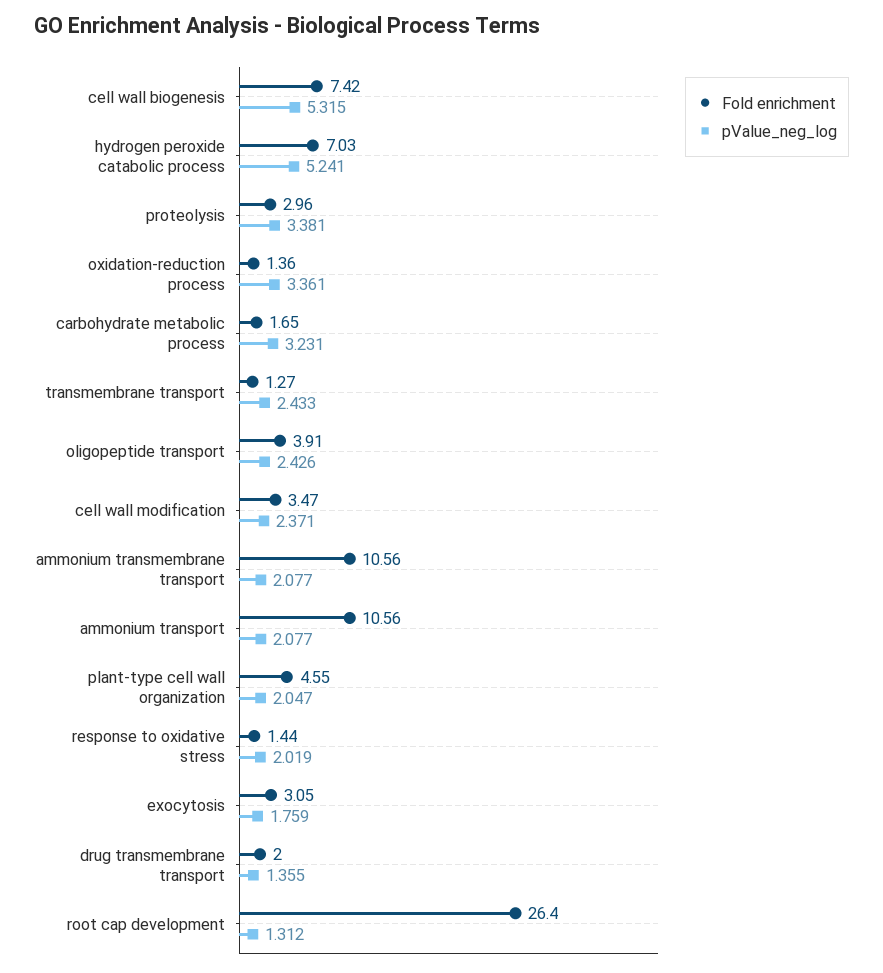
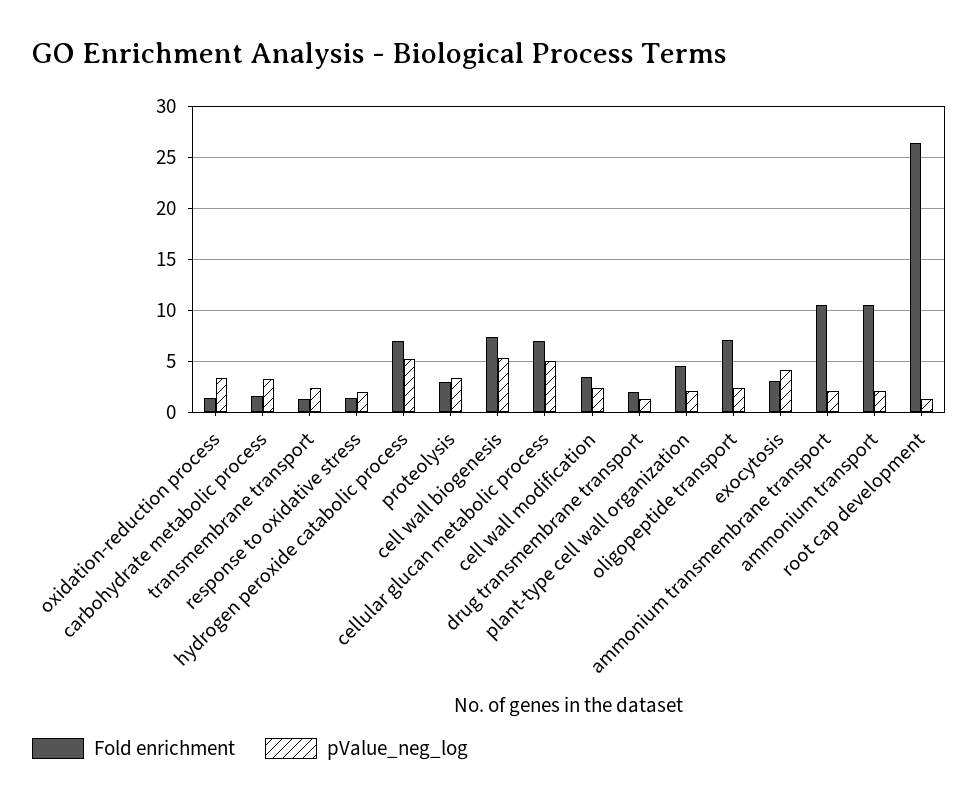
  {
    "Fold enrichment": {
      "cell wall biogenesis": 7.42,
      "hydrogen peroxide catabolic process": 7.03,
      "proteolysis": 2.96,
      "oxidation-reduction process": 1.36,
      "carbohydrate metabolic process": 1.65,
      "transmembrane transport": 1.27,
-     "oligopeptide transport": 3.91,
+     "oligopeptide transport": 7,
      "cell wall modification": 3.47,
      "ammonium transmembrane transport": 10.56,
      "ammonium transport": 10.56,
      "plant-type cell wall organization": 4.55,
      "response to oxidative stress": 1.44,
      "exocytosis": 3.05,
      "drug transmembrane transport": 2,
-     "root cap development": 26.4
+     "root cap development": 26.4,
+     "cellular glucan metabolic process": 7
    },
    "pValue_neg_log": {
      "cell wall biogenesis": 5.315,
      "hydrogen peroxide catabolic process": 5.241,
      "proteolysis": 3.381,
      "oxidation-reduction process": 3.361,
      "carbohydrate metabolic process": 3.231,
      "transmembrane transport": 2.433,
      "oligopeptide transport": 2.426,
      "cell wall modification": 2.371,
      "ammonium transmembrane transport": 2.077,
      "ammonium transport": 2.077,
      "plant-type cell wall organization": 2.047,
      "response to oxidative stress": 2.019,
-     "exocytosis": 1.759,
+     "exocytosis": 4,
      "drug transmembrane transport": 1.355,
-     "root cap development": 1.312
+     "root cap development": 1.312,
+     "cellular glucan metabolic process": 5
    }
  }

